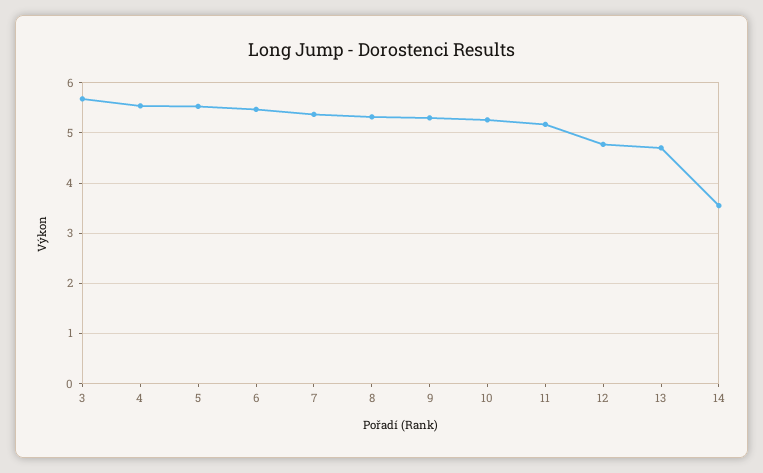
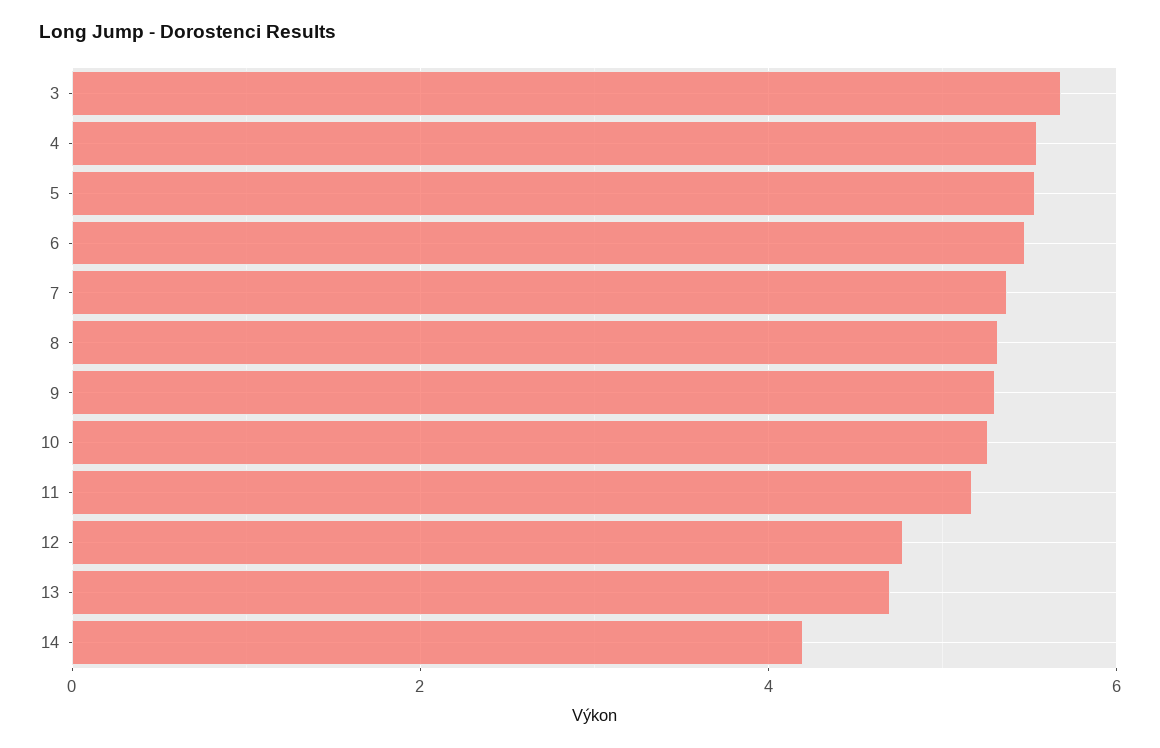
  {
    "3": 5.6,
    "4": 5.6,
    "5": 5.6,
    "6": 5.4,
    "7": 5.4,
    "8": 5.4,
    "9": 5.4,
    "10": 5.2,
    "11": 5.2,
    "12": 4.8,
    "13": 4.8,
-   "14": 3.6
+   "14": 4.2
  }

